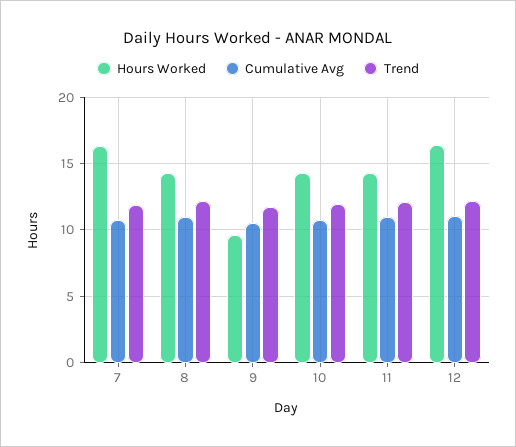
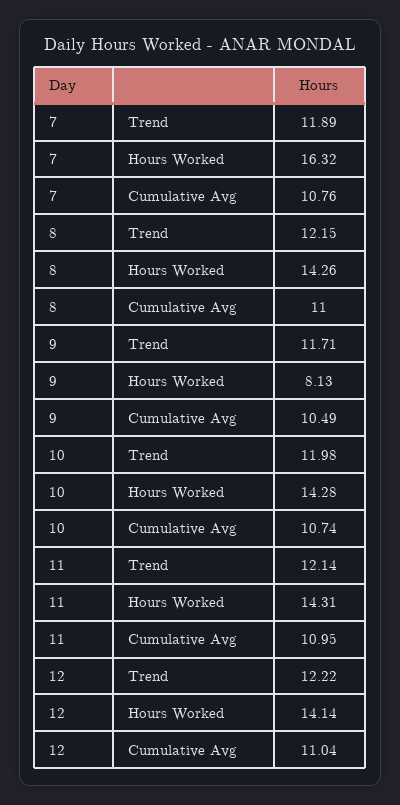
  {
    "Hours Worked": {
      "7": 16.32,
      "8": 14.26,
-     "9": 9.5,
+     "9": 8.13,
      "10": 14.28,
      "11": 14.31,
-     "12": 16.5
+     "12": 14.14
    },
    "Cumulative Avg": {
      "7": 10.76,
      "8": 11,
      "9": 10.49,
      "10": 10.74,
      "11": 10.95,
      "12": 11.04
    },
    "Trend": {
      "7": 11.89,
      "8": 12.15,
      "9": 11.71,
      "10": 11.98,
      "11": 12.14,
      "12": 12.22
    }
  }

